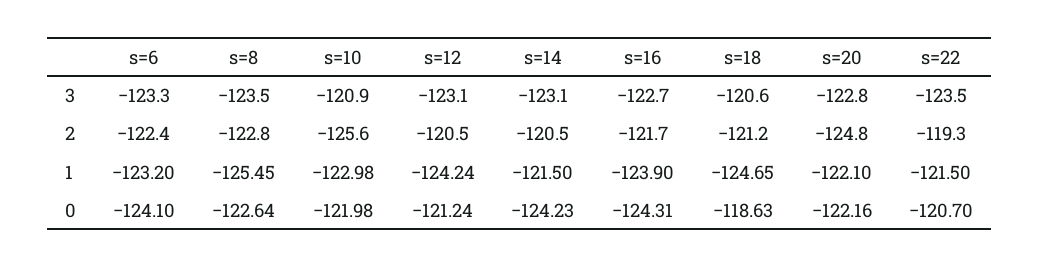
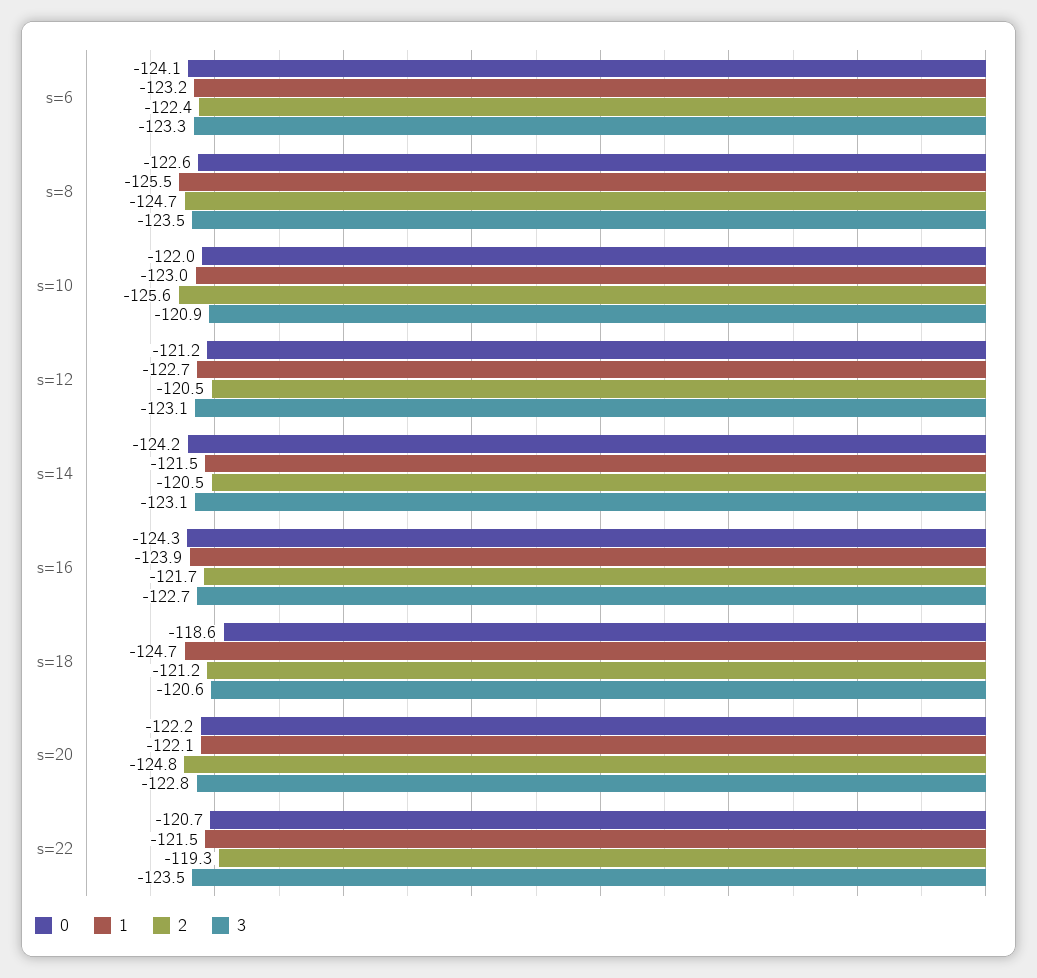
  {
    "3": {
      "s=6": -123.3,
      "s=8": -123.5,
      "s=10": -120.9,
      "s=12": -123.1,
      "s=14": -123.1,
      "s=16": -122.7,
      "s=18": -120.6,
      "s=20": -122.8,
      "s=22": -123.5
    },
    "2": {
      "s=6": -122.4,
-     "s=8": -122.8,
+     "s=8": -124.7,
      "s=10": -125.6,
      "s=12": -120.5,
      "s=14": -120.5,
      "s=16": -121.7,
      "s=18": -121.2,
      "s=20": -124.8,
      "s=22": -119.3
    },
    "1": {
      "s=6": -123.2,
      "s=8": -125.45,
      "s=10": -122.98,
-     "s=12": -124.24,
+     "s=12": -122.7,
      "s=14": -121.5,
      "s=16": -123.9,
      "s=18": -124.65,
      "s=20": -122.1,
      "s=22": -121.5
    },
    "0": {
      "s=6": -124.1,
      "s=8": -122.64,
      "s=10": -121.98,
      "s=12": -121.24,
      "s=14": -124.23,
      "s=16": -124.31,
      "s=18": -118.63,
      "s=20": -122.16,
      "s=22": -120.7
    }
  }

